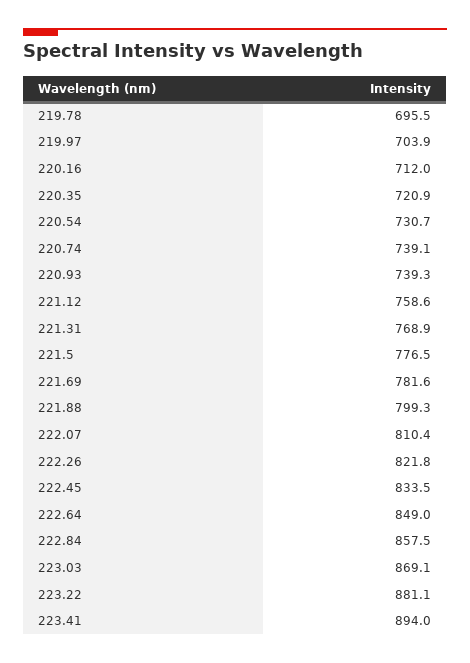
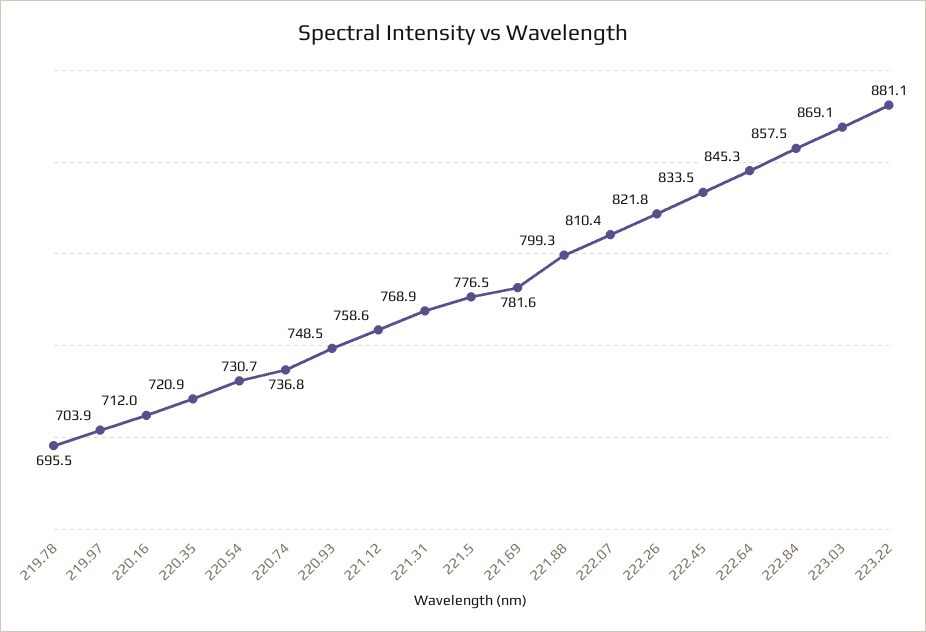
  {
    "219.78": 695.5,
    "219.97": 703.9,
    "220.16": 712,
    "220.35": 720.9,
    "220.54": 730.7,
-   "220.74": 739.1,
+   "220.74": 736.8,
-   "220.93": 739.3,
+   "220.93": 748.5,
    "221.12": 758.6,
    "221.31": 768.9,
    "221.5": 776.5,
    "221.69": 781.6,
    "221.88": 799.3,
    "222.07": 810.4,
    "222.26": 821.8,
    "222.45": 833.5,
-   "222.64": 849,
+   "222.64": 845.3,
    "222.84": 857.5,
    "223.03": 869.1,
-   "223.22": 881.1,
+   "223.22": 881.1
-   "223.41": 894
  }

